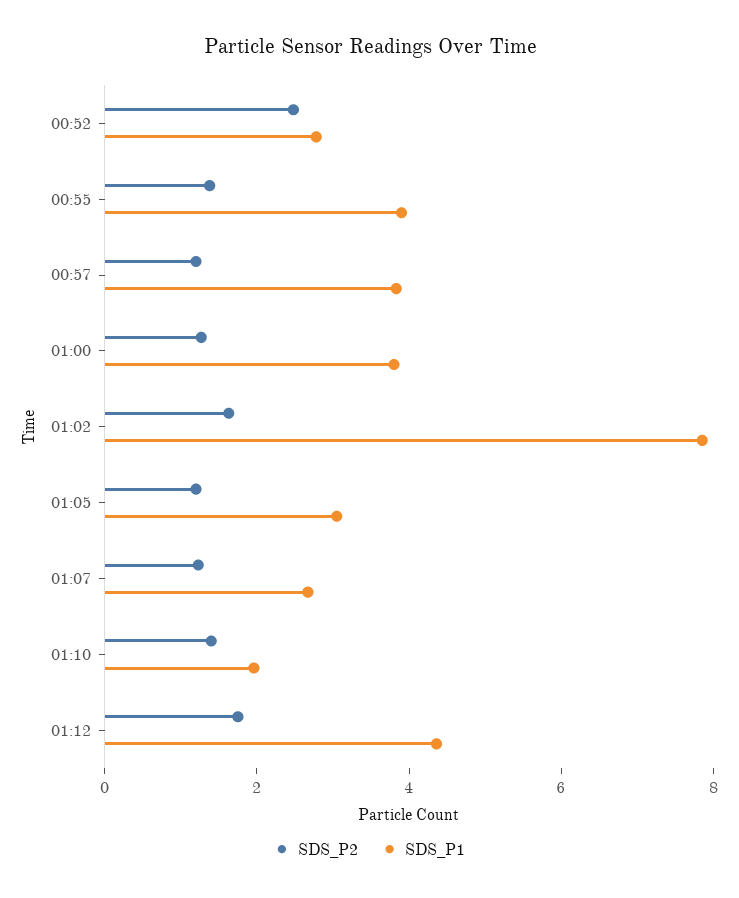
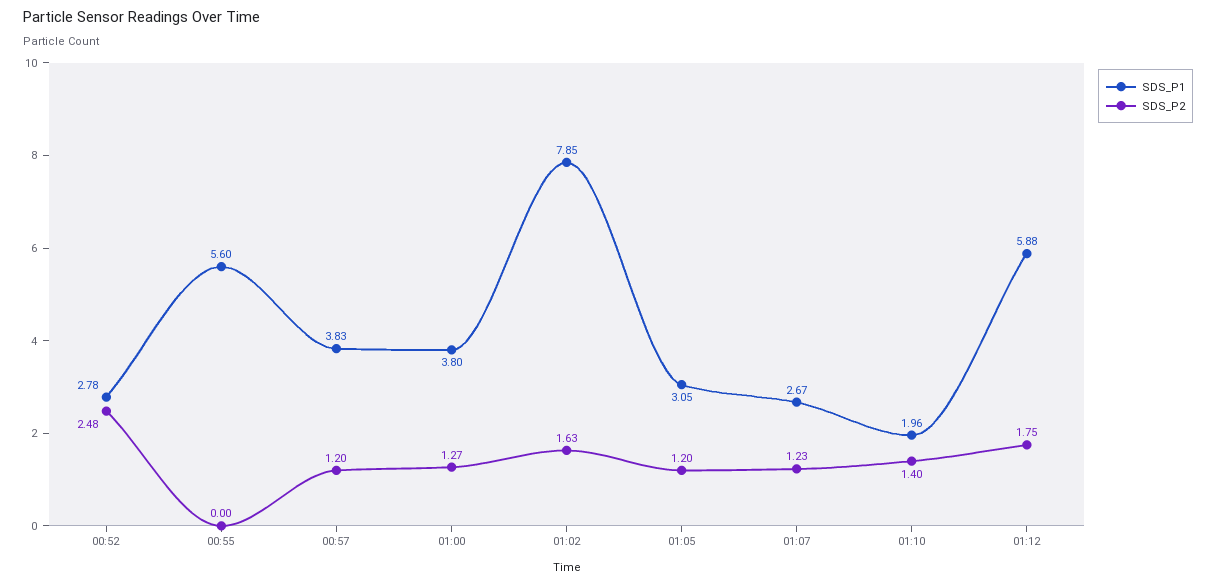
  {
    "SDS_P2": {
      "00:52": 2.48,
-     "00:55": 1.5,
+     "00:55": 0,
      "00:57": 1.2,
      "01:00": 1.27,
      "01:02": 1.63,
      "01:05": 1.2,
      "01:07": 1.23,
      "01:10": 1.4,
      "01:12": 1.75
    },
    "SDS_P1": {
      "00:52": 2.78,
-     "00:55": 4,
+     "00:55": 5.6,
      "00:57": 3.83,
      "01:00": 3.8,
      "01:02": 7.85,
      "01:05": 3.05,
      "01:07": 2.67,
      "01:10": 1.96,
-     "01:12": 4.5
+     "01:12": 5.88
    }
  }

